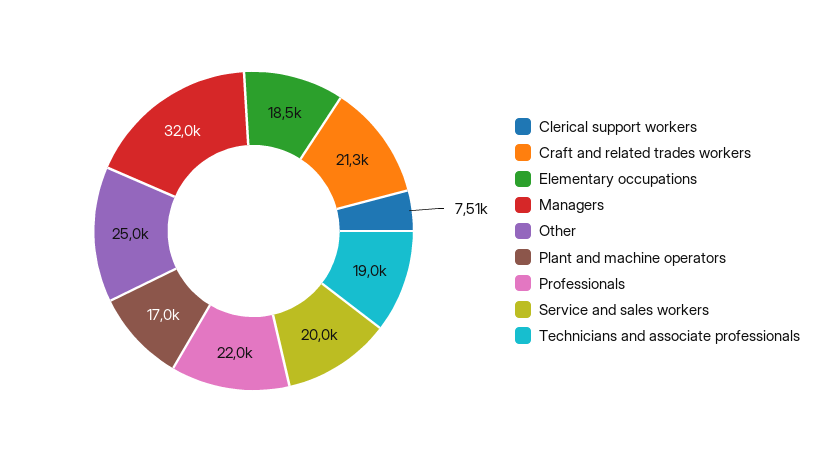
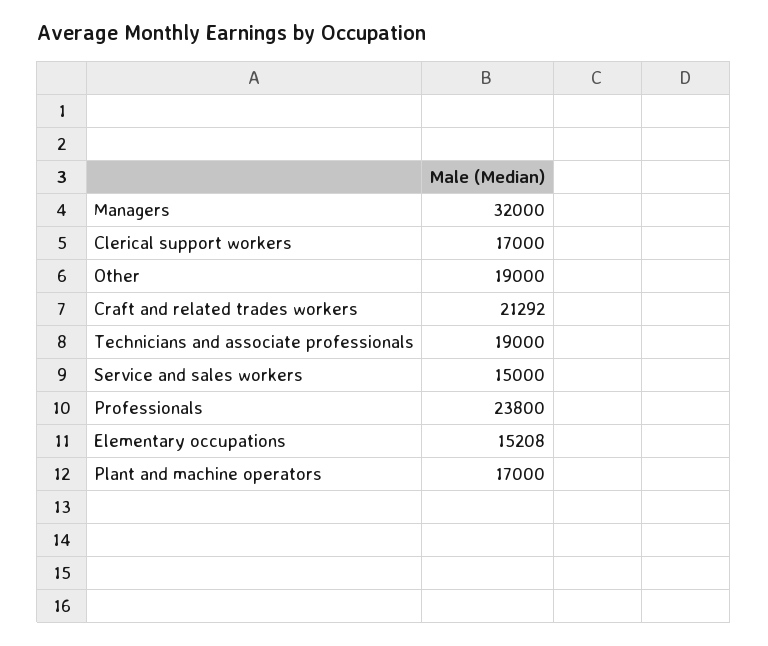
  {
-   "Clerical support workers": 7510,
+   "Clerical support workers": 17000,
    "Craft and related trades workers": 21292,
-   "Elementary occupations": 18500,
+   "Elementary occupations": 15208,
    "Managers": 32000,
-   "Other": 25000,
+   "Other": 19000,
    "Plant and machine operators": 17000,
-   "Professionals": 22000,
+   "Professionals": 23800,
-   "Service and sales workers": 20000,
+   "Service and sales workers": 15000,
    "Technicians and associate professionals": 19000
  }

